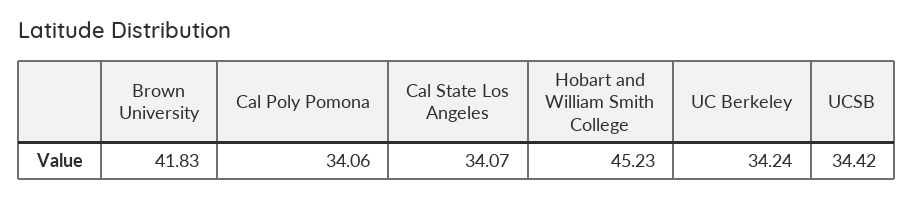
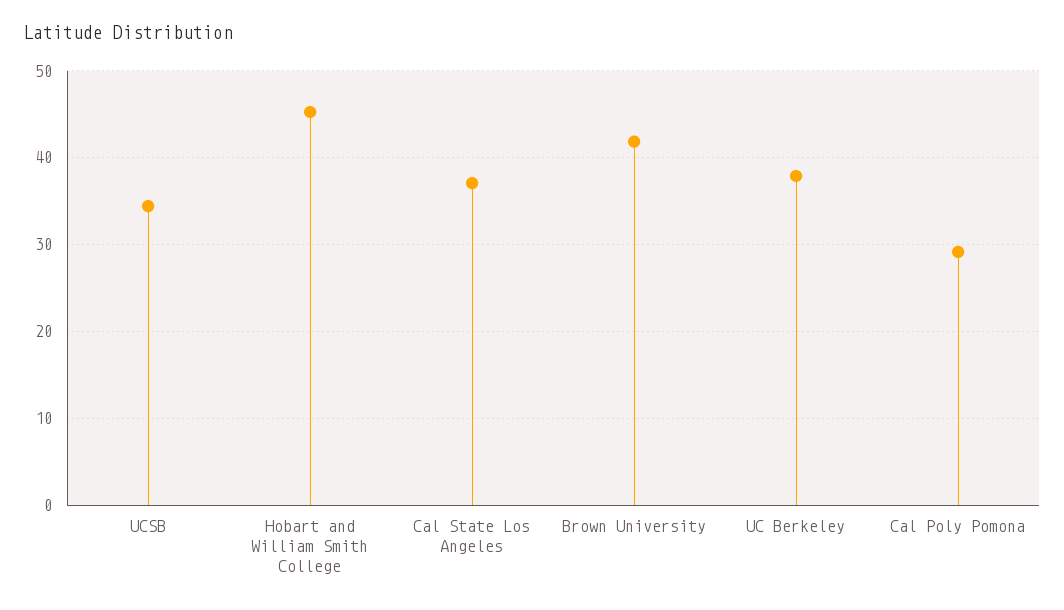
  {
    "Brown University": 41.83,
-   "Cal Poly Pomona": 34.06,
+   "Cal Poly Pomona": 29,
-   "Cal State Los Angeles": 34.07,
+   "Cal State Los Angeles": 37,
    "Hobart and William Smith College": 45.23,
-   "UC Berkeley": 34.24,
+   "UC Berkeley": 38,
    "UCSB": 34.42
  }

